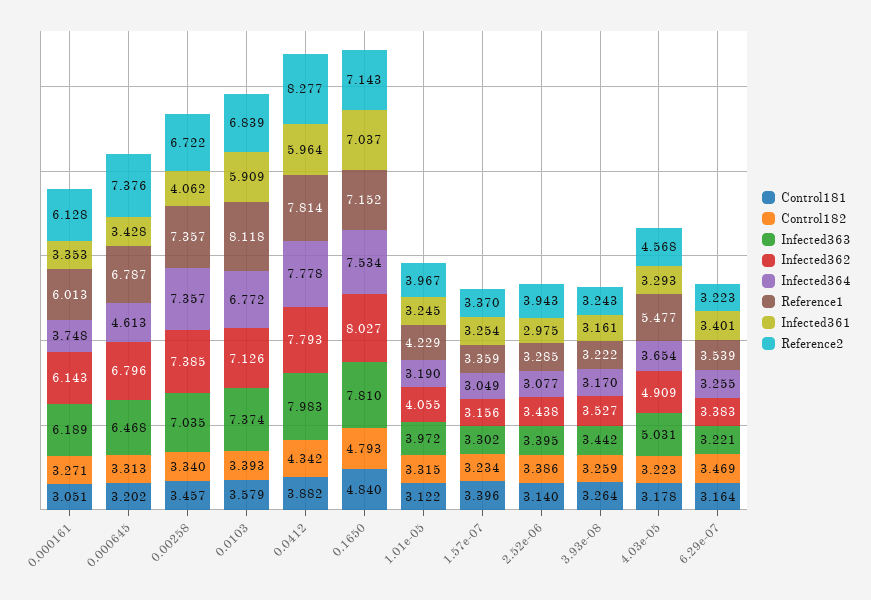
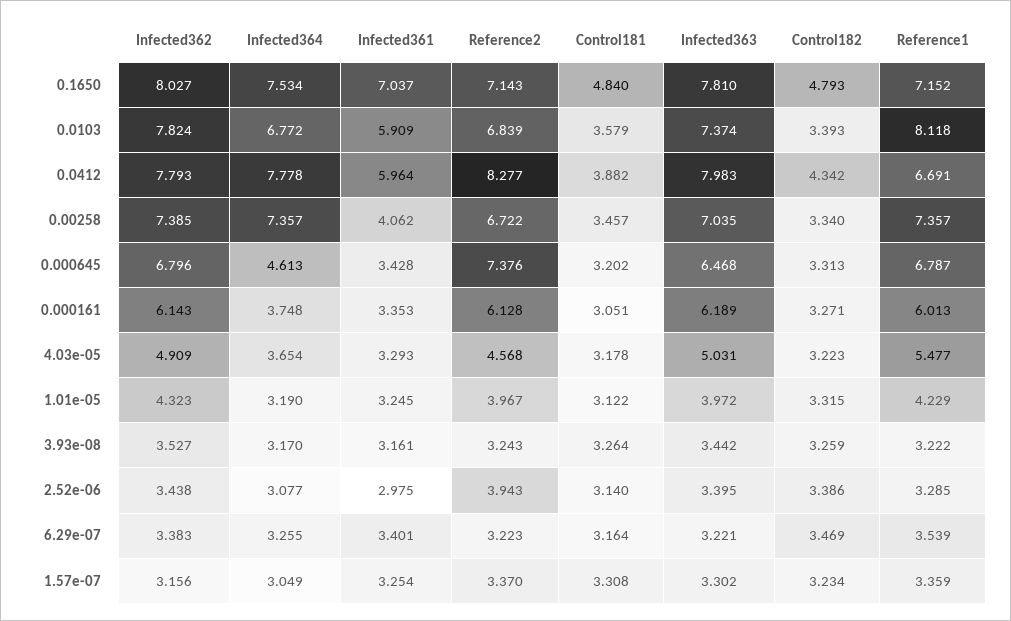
  {
    "Control181": {
      "0.000161": 3.051,
      "0.000645": 3.202,
      "0.00258": 3.457,
      "0.0103": 3.579,
      "0.0412": 3.882,
      "0.1650": 4.84,
      "1.01e-05": 3.122,
-     "1.57e-07": 3.396,
+     "1.57e-07": 3.308,
      "2.52e-06": 3.14,
      "3.93e-08": 3.264,
      "4.03e-05": 3.178,
      "6.29e-07": 3.164
    },
    "Control182": {
      "0.000161": 3.271,
      "0.000645": 3.313,
      "0.00258": 3.34,
      "0.0103": 3.393,
      "0.0412": 4.342,
      "0.1650": 4.793,
      "1.01e-05": 3.315,
      "1.57e-07": 3.234,
      "2.52e-06": 3.386,
      "3.93e-08": 3.259,
      "4.03e-05": 3.223,
      "6.29e-07": 3.469
    },
    "Infected363": {
      "0.000161": 6.189,
      "0.000645": 6.468,
      "0.00258": 7.035,
      "0.0103": 7.374,
      "0.0412": 7.983,
      "0.1650": 7.81,
      "1.01e-05": 3.972,
      "1.57e-07": 3.302,
      "2.52e-06": 3.395,
      "3.93e-08": 3.442,
      "4.03e-05": 5.031,
      "6.29e-07": 3.221
    },
    "Infected362": {
      "0.000161": 6.143,
      "0.000645": 6.796,
      "0.00258": 7.385,
-     "0.0103": 7.126,
+     "0.0103": 7.824,
      "0.0412": 7.793,
      "0.1650": 8.027,
-     "1.01e-05": 4.055,
+     "1.01e-05": 4.323,
      "1.57e-07": 3.156,
      "2.52e-06": 3.438,
      "3.93e-08": 3.527,
      "4.03e-05": 4.909,
      "6.29e-07": 3.383
    },
    "Infected364": {
      "0.000161": 3.748,
      "0.000645": 4.613,
      "0.00258": 7.357,
      "0.0103": 6.772,
      "0.0412": 7.778,
      "0.1650": 7.534,
      "1.01e-05": 3.19,
      "1.57e-07": 3.049,
      "2.52e-06": 3.077,
      "3.93e-08": 3.17,
      "4.03e-05": 3.654,
      "6.29e-07": 3.255
    },
    "Reference1": {
      "0.000161": 6.013,
      "0.000645": 6.787,
      "0.00258": 7.357,
      "0.0103": 8.118,
-     "0.0412": 7.814,
+     "0.0412": 6.691,
      "0.1650": 7.152,
      "1.01e-05": 4.229,
      "1.57e-07": 3.359,
      "2.52e-06": 3.285,
      "3.93e-08": 3.222,
      "4.03e-05": 5.477,
      "6.29e-07": 3.539
    },
    "Infected361": {
      "0.000161": 3.353,
      "0.000645": 3.428,
      "0.00258": 4.062,
      "0.0103": 5.909,
      "0.0412": 5.964,
      "0.1650": 7.037,
      "1.01e-05": 3.245,
      "1.57e-07": 3.254,
      "2.52e-06": 2.975,
      "3.93e-08": 3.161,
      "4.03e-05": 3.293,
      "6.29e-07": 3.401
    },
    "Reference2": {
      "0.000161": 6.128,
      "0.000645": 7.376,
      "0.00258": 6.722,
      "0.0103": 6.839,
      "0.0412": 8.277,
      "0.1650": 7.143,
      "1.01e-05": 3.967,
      "1.57e-07": 3.37,
      "2.52e-06": 3.943,
      "3.93e-08": 3.243,
      "4.03e-05": 4.568,
      "6.29e-07": 3.223
    }
  }

